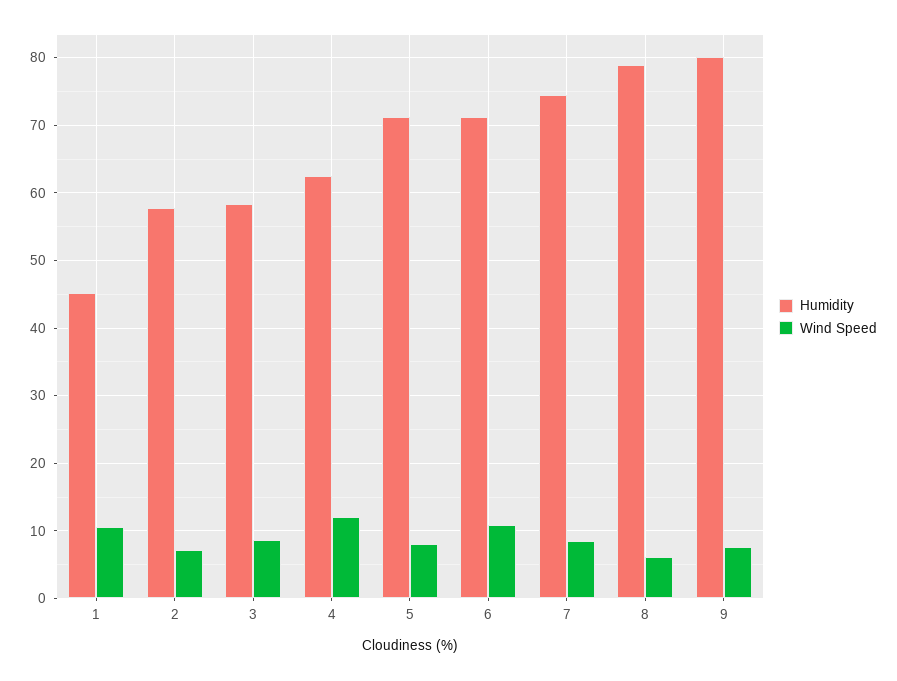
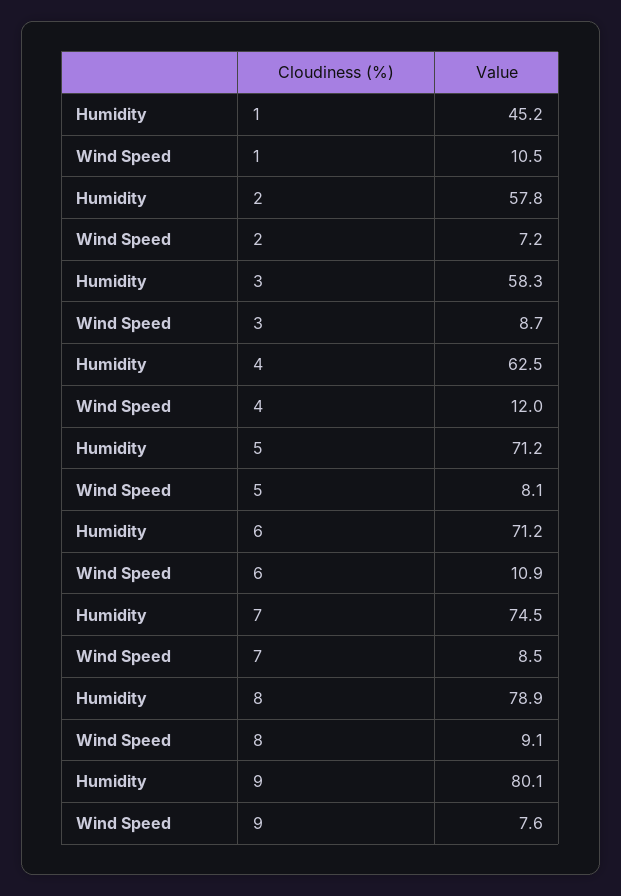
  {
    "Humidity": {
      "1": 45.2,
      "2": 57.8,
      "3": 58.3,
      "4": 62.5,
      "5": 71.2,
      "6": 71.2,
      "7": 74.5,
      "8": 78.9,
      "9": 80.1
    },
    "Wind Speed": {
      "1": 10.5,
      "2": 7.2,
      "3": 8.7,
      "4": 12,
      "5": 8.1,
      "6": 10.9,
      "7": 8.5,
-     "8": 6,
+     "8": 9.1,
      "9": 7.6
    }
  }

